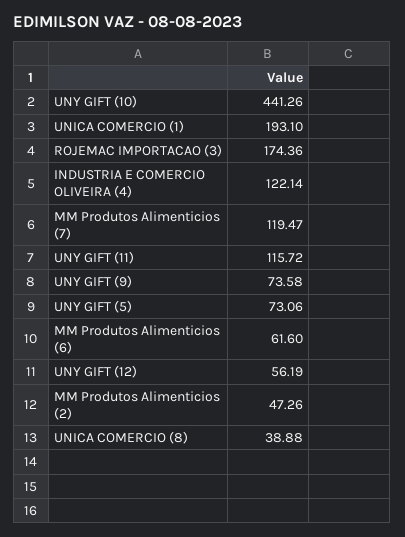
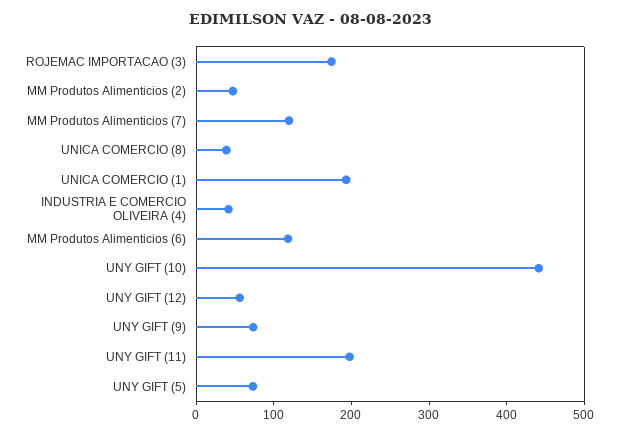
  {
    "UNY GIFT (10)": 441.26,
    "UNICA COMERCIO (1)": 193.1,
    "ROJEMAC IMPORTACAO (3)": 174.36,
-   "INDUSTRIA E COMERCIO OLIVEIRA (4)": 122.14,
+   "INDUSTRIA E COMERCIO OLIVEIRA (4)": 40,
    "MM Produtos Alimenticios (7)": 119.47,
-   "UNY GIFT (11)": 115.72,
+   "UNY GIFT (11)": 200,
    "UNY GIFT (9)": 73.58,
    "UNY GIFT (5)": 73.06,
-   "MM Produtos Alimenticios (6)": 61.6,
+   "MM Produtos Alimenticios (6)": 120,
    "UNY GIFT (12)": 56.19,
    "MM Produtos Alimenticios (2)": 47.26,
    "UNICA COMERCIO (8)": 38.88
  }

